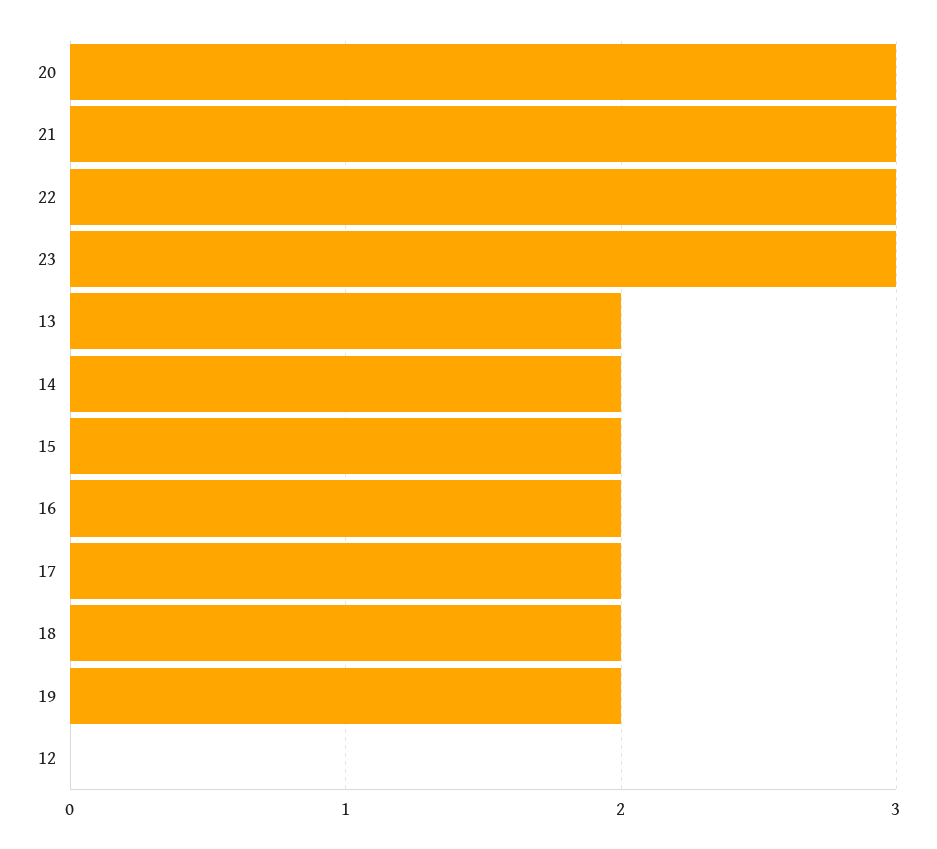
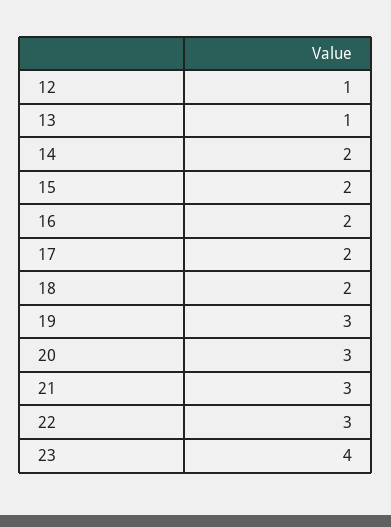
  {
    "20": 3,
    "21": 3,
    "22": 3,
-   "23": 3,
+   "23": 4,
-   "13": 2,
+   "13": 1,
    "14": 2,
    "15": 2,
    "16": 2,
    "17": 2,
    "18": 2,
-   "19": 2,
+   "19": 3,
-   "12": 0
+   "12": 1
  }

